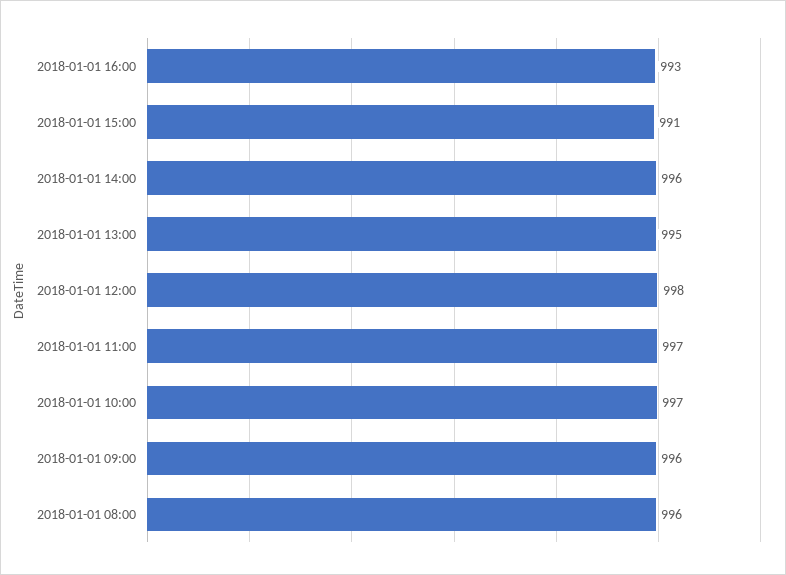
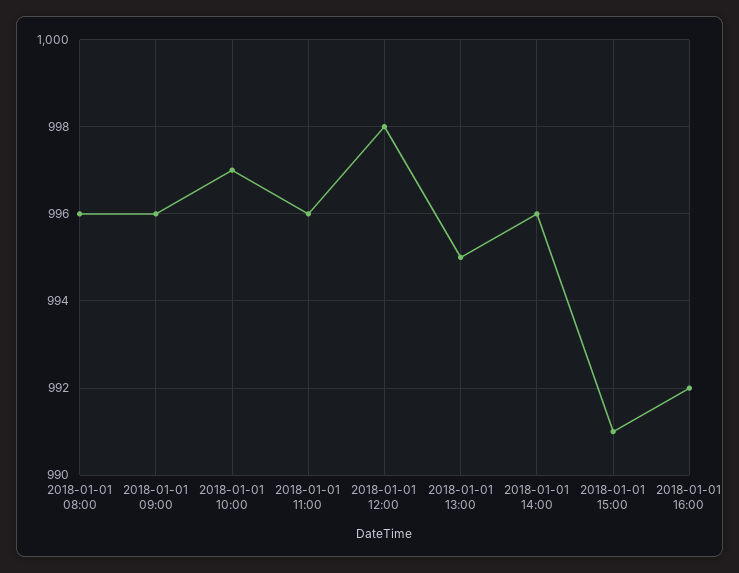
  {
-   "2018-01-01 16:00": 993,
+   "2018-01-01 16:00": 992,
    "2018-01-01 15:00": 991,
    "2018-01-01 14:00": 996,
    "2018-01-01 13:00": 995,
    "2018-01-01 12:00": 998,
-   "2018-01-01 11:00": 997,
+   "2018-01-01 11:00": 996,
    "2018-01-01 10:00": 997,
    "2018-01-01 09:00": 996,
    "2018-01-01 08:00": 996
  }

